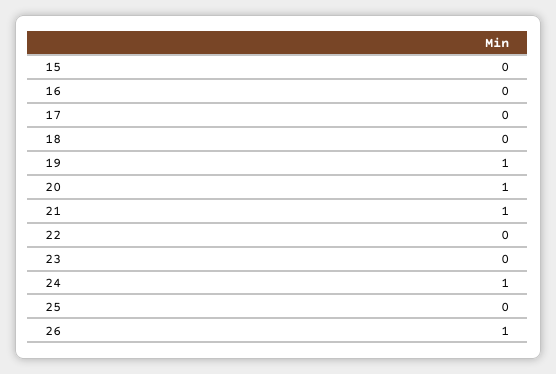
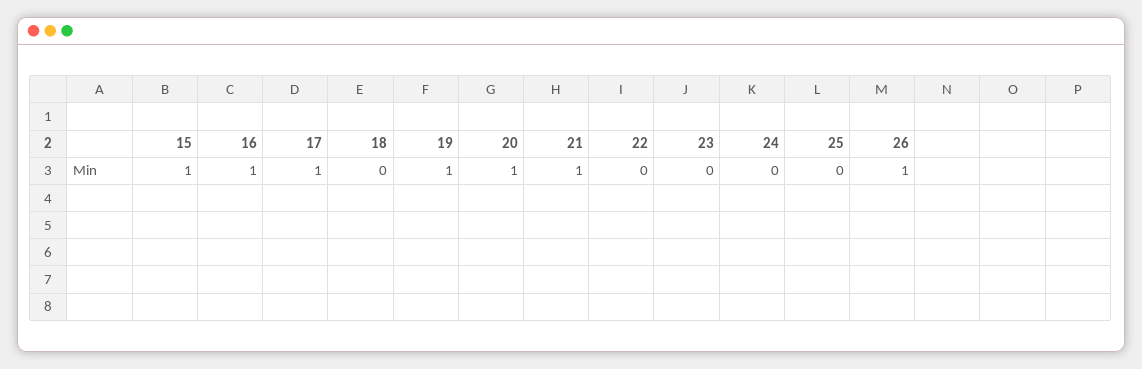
  {
-   "15": 0,
+   "15": 1,
-   "16": 0,
+   "16": 1,
-   "17": 0,
+   "17": 1,
    "18": 0,
    "19": 1,
    "20": 1,
    "21": 1,
    "22": 0,
    "23": 0,
-   "24": 1,
+   "24": 0,
    "25": 0,
    "26": 1
  }

